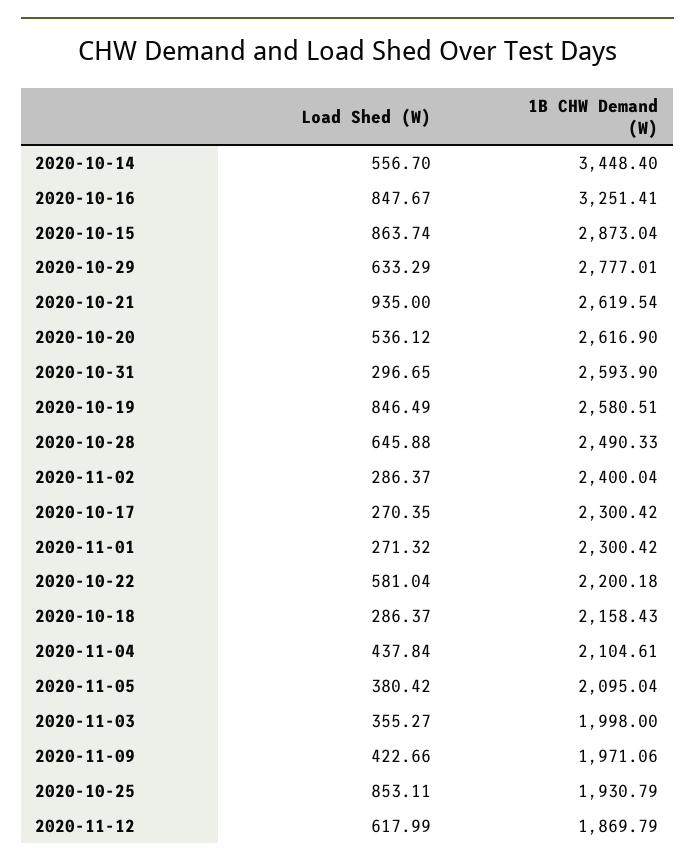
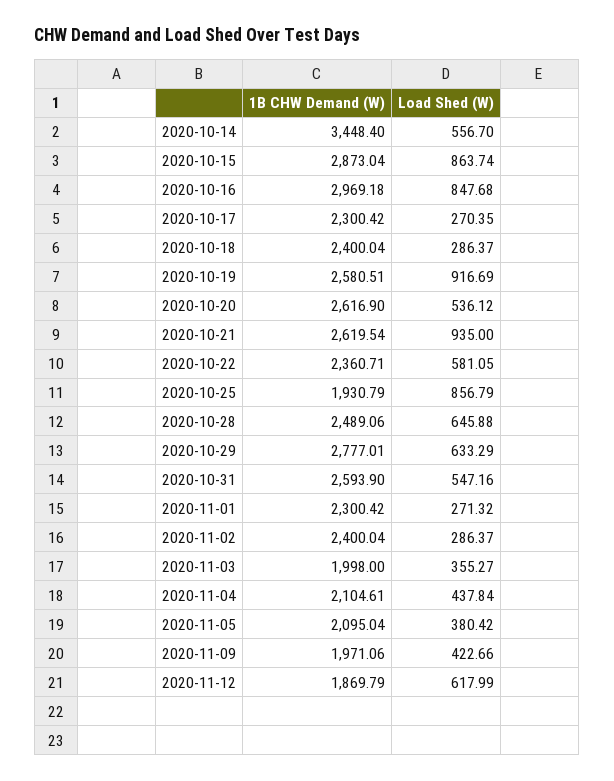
  {
    "Load Shed (W)": {
      "2020-10-14": 556.7,
-     "2020-10-16": 847.67,
+     "2020-10-16": 847.68,
      "2020-10-15": 863.74,
      "2020-10-29": 633.29,
      "2020-10-21": 935,
      "2020-10-20": 536.12,
-     "2020-10-31": 296.65,
+     "2020-10-31": 547.16,
-     "2020-10-19": 846.49,
+     "2020-10-19": 916.69,
      "2020-10-28": 645.88,
      "2020-11-02": 286.37,
      "2020-10-17": 270.35,
      "2020-11-01": 271.32,
-     "2020-10-22": 581.04,
+     "2020-10-22": 581.05,
      "2020-10-18": 286.37,
      "2020-11-04": 437.84,
      "2020-11-05": 380.42,
      "2020-11-03": 355.27,
      "2020-11-09": 422.66,
-     "2020-10-25": 853.11,
+     "2020-10-25": 856.79,
      "2020-11-12": 617.99
    },
    "1B CHW Demand (W)": {
      "2020-10-14": 3448.4,
-     "2020-10-16": 3251.41,
+     "2020-10-16": 2969.18,
      "2020-10-15": 2873.04,
      "2020-10-29": 2777.01,
      "2020-10-21": 2619.54,
      "2020-10-20": 2616.9,
      "2020-10-31": 2593.9,
      "2020-10-19": 2580.51,
-     "2020-10-28": 2490.33,
+     "2020-10-28": 2489.06,
      "2020-11-02": 2400.04,
      "2020-10-17": 2300.42,
      "2020-11-01": 2300.42,
-     "2020-10-22": 2200.18,
+     "2020-10-22": 2360.71,
-     "2020-10-18": 2158.43,
+     "2020-10-18": 2400.04,
      "2020-11-04": 2104.61,
      "2020-11-05": 2095.04,
      "2020-11-03": 1998,
      "2020-11-09": 1971.06,
      "2020-10-25": 1930.79,
      "2020-11-12": 1869.79
    }
  }

